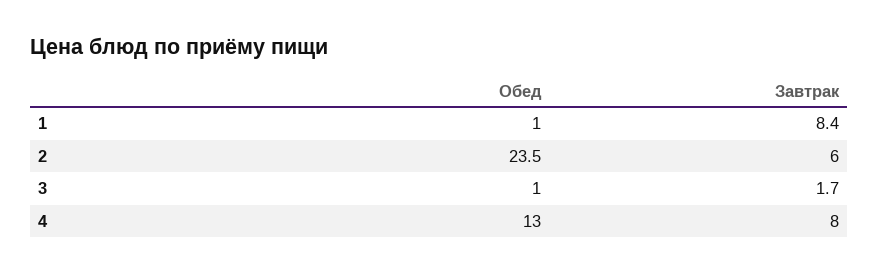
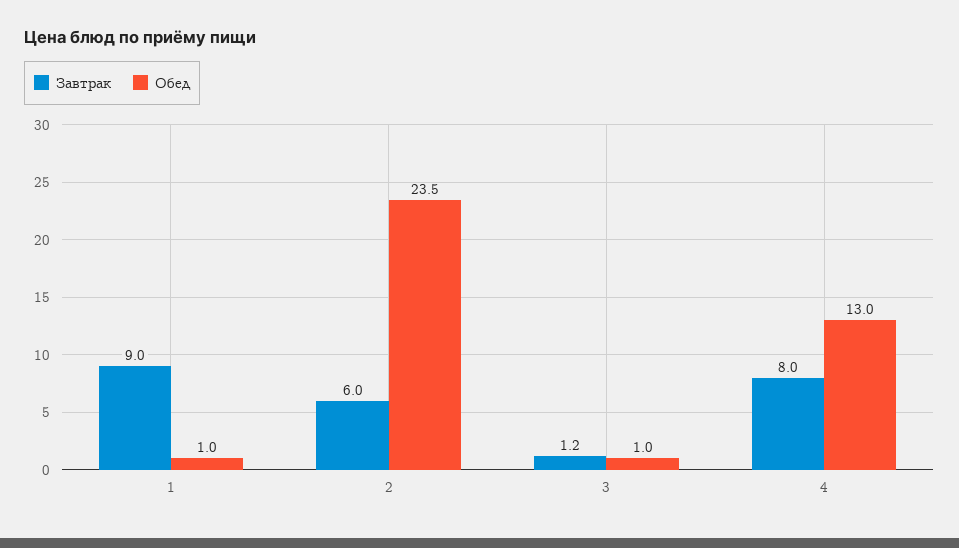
  {
    "Обед": {
      "1": 1,
      "2": 23.5,
      "3": 1,
      "4": 13
    },
    "Завтрак": {
-     "1": 8.4,
+     "1": 9,
      "2": 6,
-     "3": 1.7,
+     "3": 1.2,
      "4": 8
    }
  }

